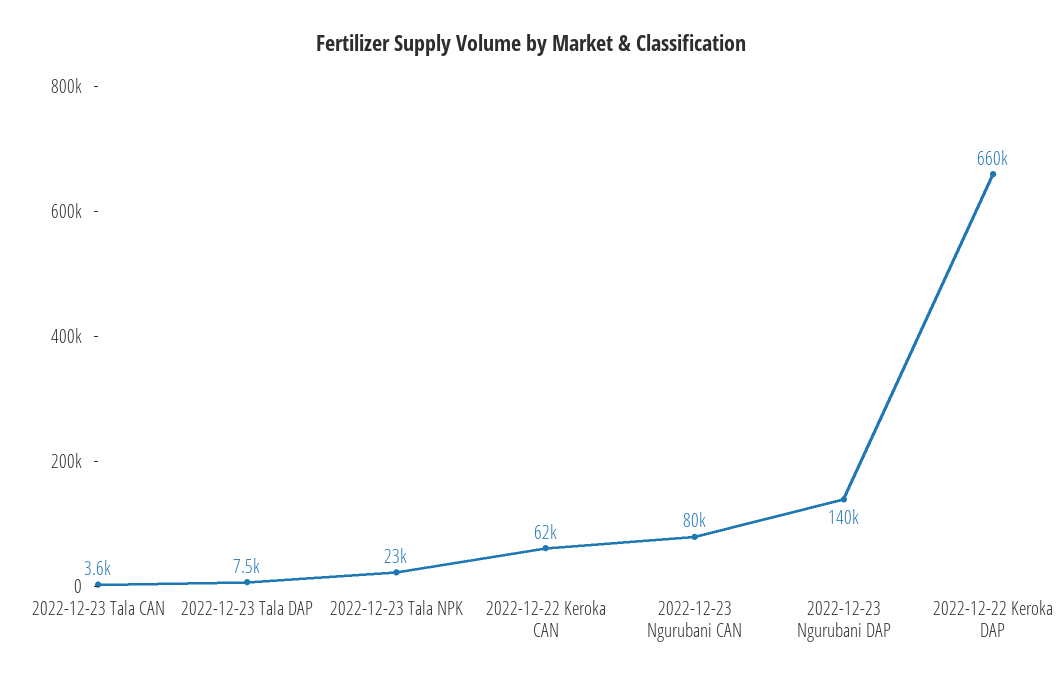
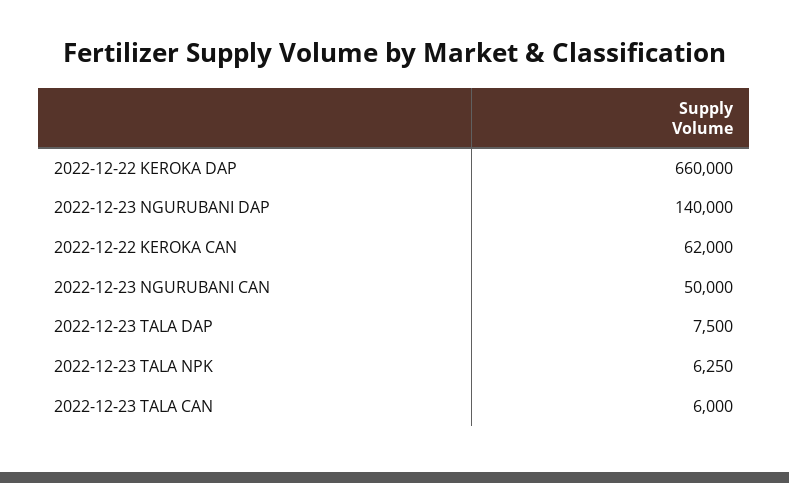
  {
-   "2022-12-23 Tala CAN": 3600,
+   "2022-12-23 Tala CAN": 6000,
    "2022-12-23 Tala DAP": 7500,
-   "2022-12-23 Tala NPK": 23000,
+   "2022-12-23 Tala NPK": 6250,
    "2022-12-22 Keroka CAN": 62000,
-   "2022-12-23 Ngurubani CAN": 80000,
+   "2022-12-23 Ngurubani CAN": 50000,
    "2022-12-23 Ngurubani DAP": 140000,
    "2022-12-22 Keroka DAP": 660000
  }

